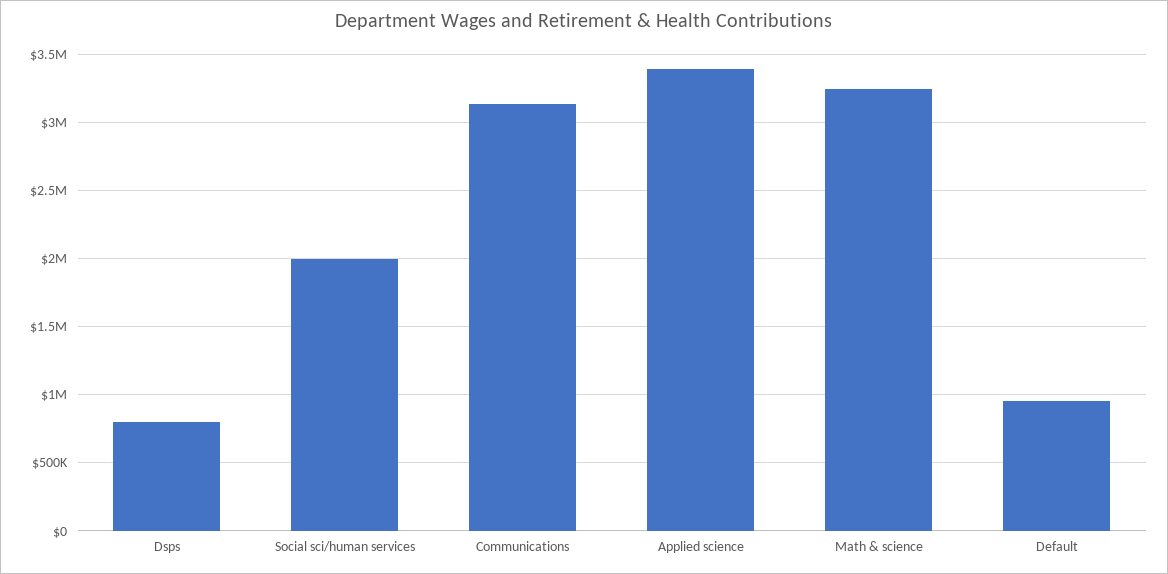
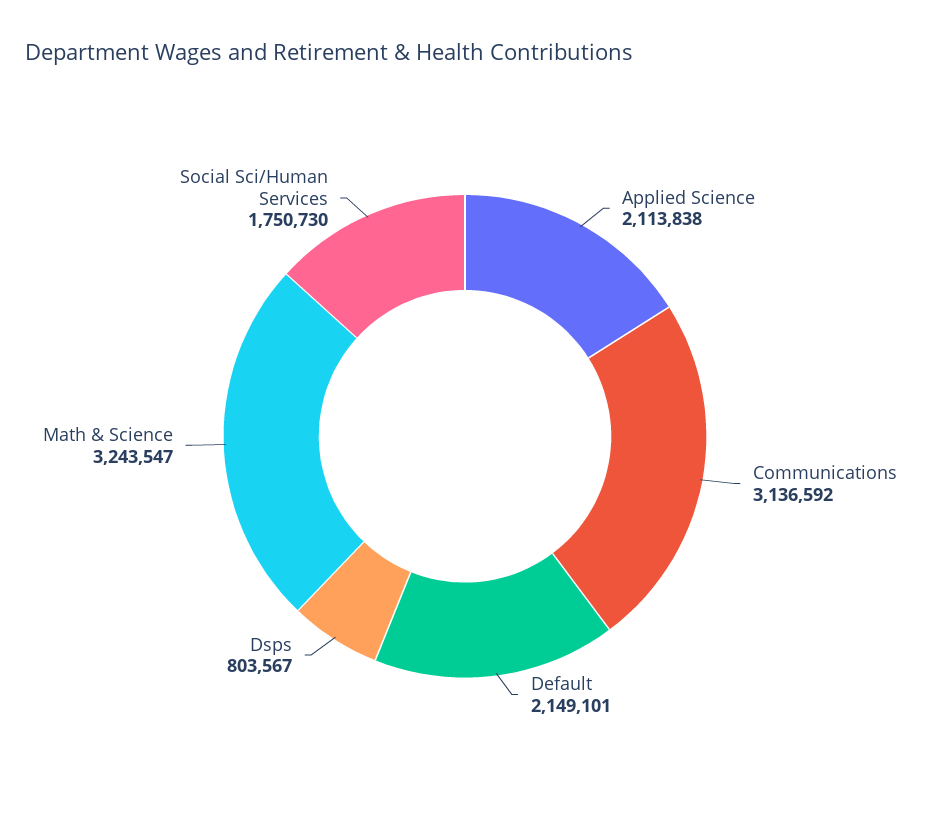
  {
    "Dsps": 803567,
-   "Social sci/human services": 2000000,
+   "Social sci/human services": 1750730,
    "Communications": 3136592,
-   "Applied science": 3400000,
+   "Applied science": 2113838,
    "Math & science": 3243547,
-   "Default": 950000
+   "Default": 2149101
  }

